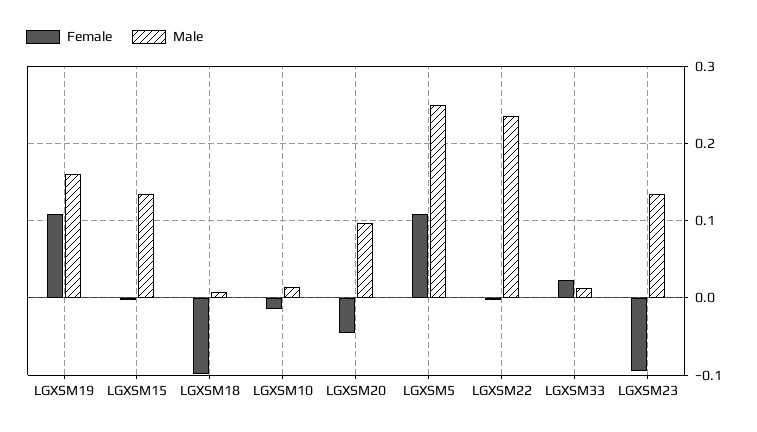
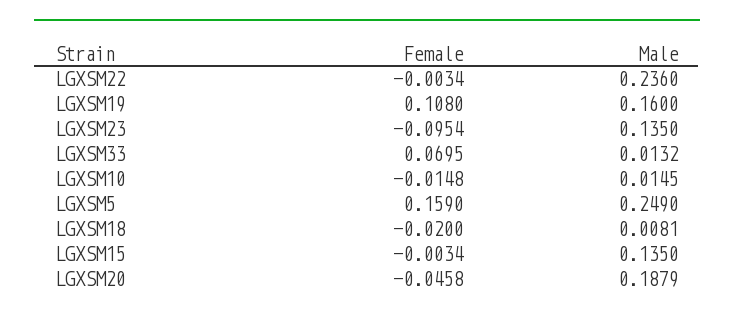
  {
    "Female": {
      "LGXSM19": 0.108,
      "LGXSM15": -0.0034,
-     "LGXSM18": -0.1,
+     "LGXSM18": -0.02,
      "LGXSM10": -0.0148,
      "LGXSM20": -0.0458,
-     "LGXSM5": 0.11,
+     "LGXSM5": 0.159,
      "LGXSM22": -0.0034,
-     "LGXSM33": 0.02,
+     "LGXSM33": 0.0695,
      "LGXSM23": -0.0954
    },
    "Male": {
      "LGXSM19": 0.16,
      "LGXSM15": 0.135,
      "LGXSM18": 0.0081,
      "LGXSM10": 0.0145,
-     "LGXSM20": 0.1,
+     "LGXSM20": 0.1879,
      "LGXSM5": 0.249,
      "LGXSM22": 0.236,
      "LGXSM33": 0.0132,
      "LGXSM23": 0.135
    }
  }

